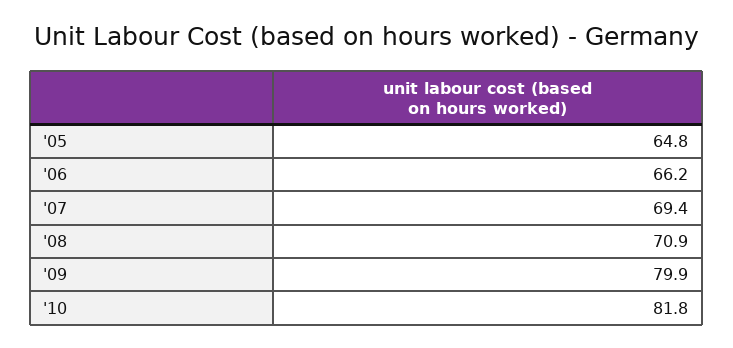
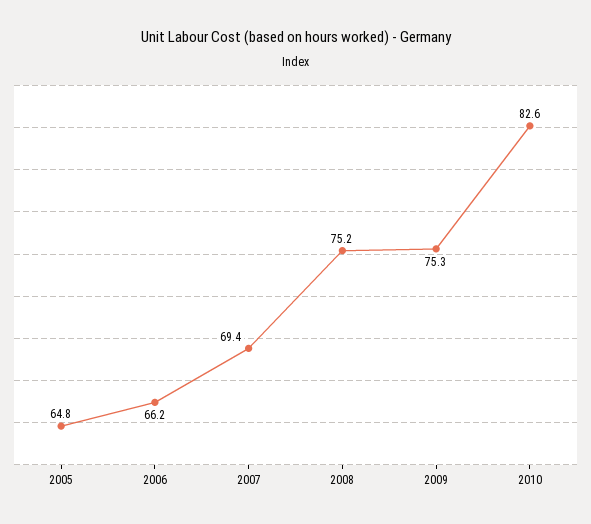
  {
    "'05": 64.8,
    "'06": 66.2,
    "'07": 69.4,
-   "'08": 70.9,
+   "'08": 75.2,
-   "'09": 79.9,
+   "'09": 75.3,
-   "'10": 81.8
+   "'10": 82.6
  }

